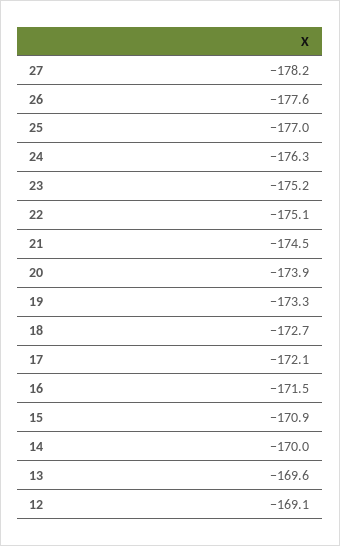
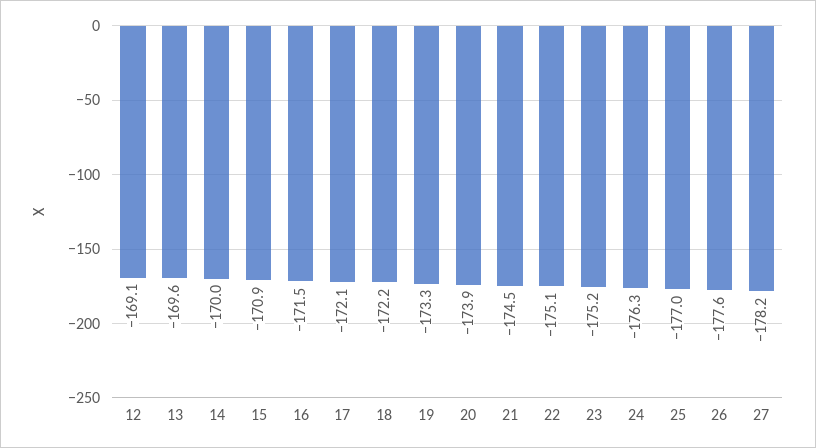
  {
    "27": -178.2,
    "26": -177.6,
    "25": -177,
    "24": -176.3,
    "23": -175.2,
    "22": -175.1,
    "21": -174.5,
    "20": -173.9,
    "19": -173.3,
-   "18": -172.7,
+   "18": -172.2,
    "17": -172.1,
    "16": -171.5,
    "15": -170.9,
    "14": -170,
    "13": -169.6,
    "12": -169.1
  }

